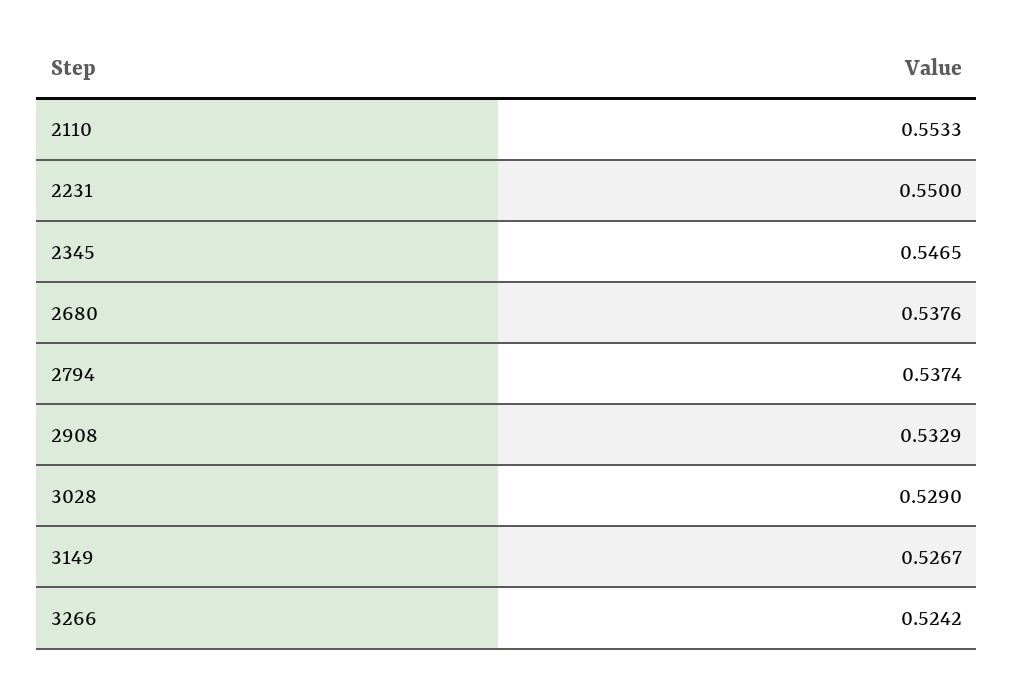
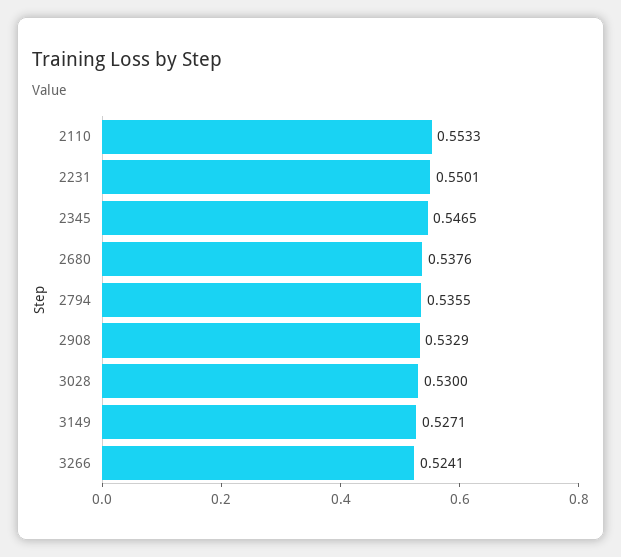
  {
    "2110": 0.5533,
-   "2231": 0.55,
+   "2231": 0.5501,
    "2345": 0.5465,
    "2680": 0.5376,
-   "2794": 0.5374,
+   "2794": 0.5355,
    "2908": 0.5329,
-   "3028": 0.529,
+   "3028": 0.53,
-   "3149": 0.5267,
+   "3149": 0.5271,
-   "3266": 0.5242
+   "3266": 0.5241
  }

